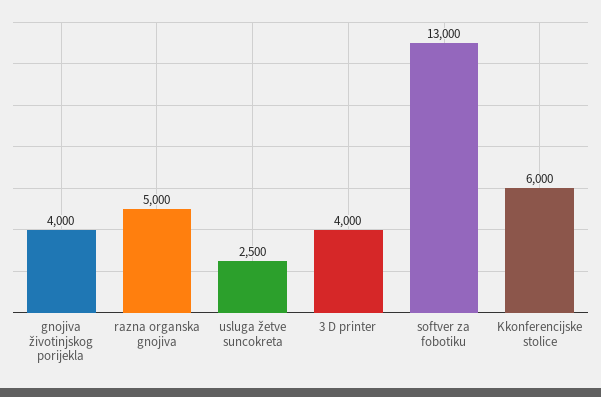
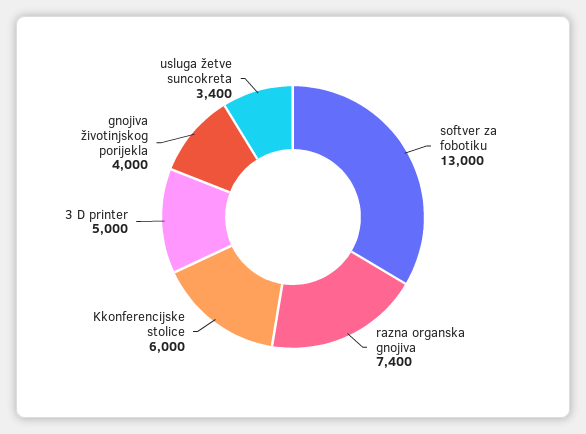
  {
    "gnojiva životinjskog porijekla": 4000,
-   "razna organska gnojiva": 5000,
+   "razna organska gnojiva": 7400,
-   "usluga žetve suncokreta": 2500,
+   "usluga žetve suncokreta": 3400,
-   "3 D printer": 4000,
+   "3 D printer": 5000,
    "softver za fobotiku": 13000,
    "Kkonferencijske stolice": 6000
  }

